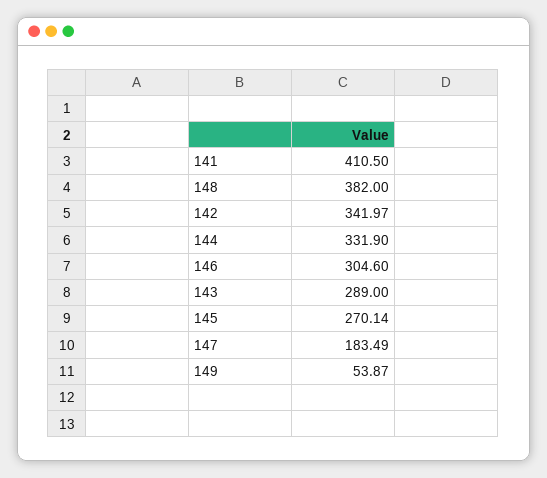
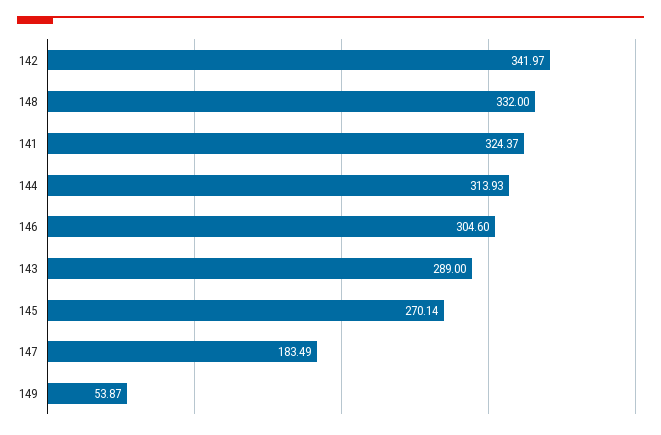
  {
-   "141": 410.5,
+   "141": 324.37,
-   "148": 382,
+   "148": 332,
    "142": 341.97,
-   "144": 331.9,
+   "144": 313.93,
    "146": 304.6,
    "143": 289,
    "145": 270.14,
    "147": 183.49,
    "149": 53.87
  }

